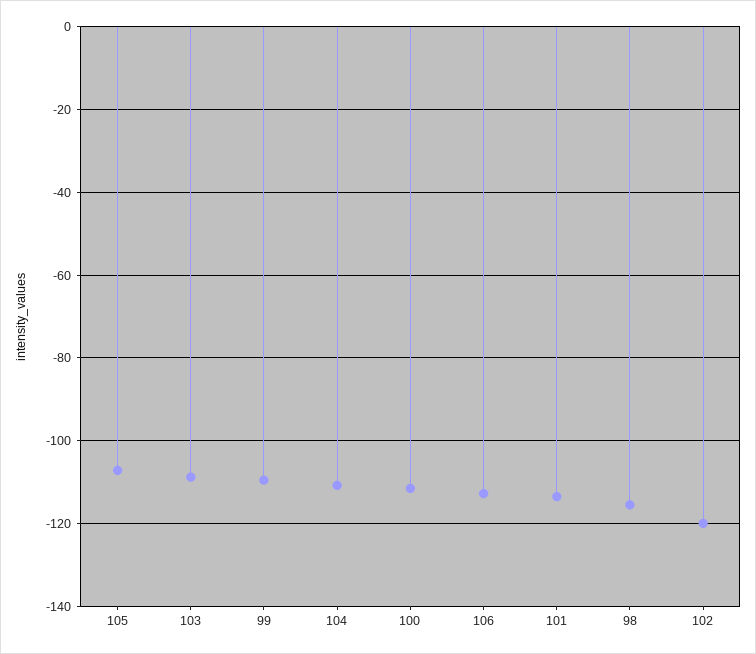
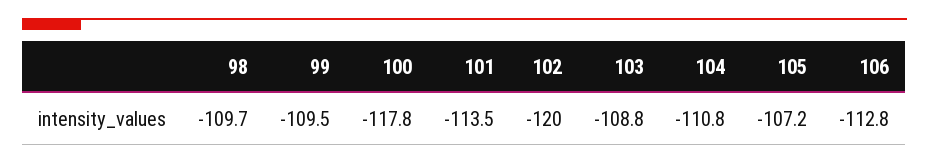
  {
    "105": -107.2,
    "103": -108.8,
    "99": -109.5,
    "104": -110.8,
-   "100": -112,
+   "100": -117.8,
    "106": -112.8,
    "101": -113.5,
-   "98": -116,
+   "98": -109.7,
    "102": -120
  }

